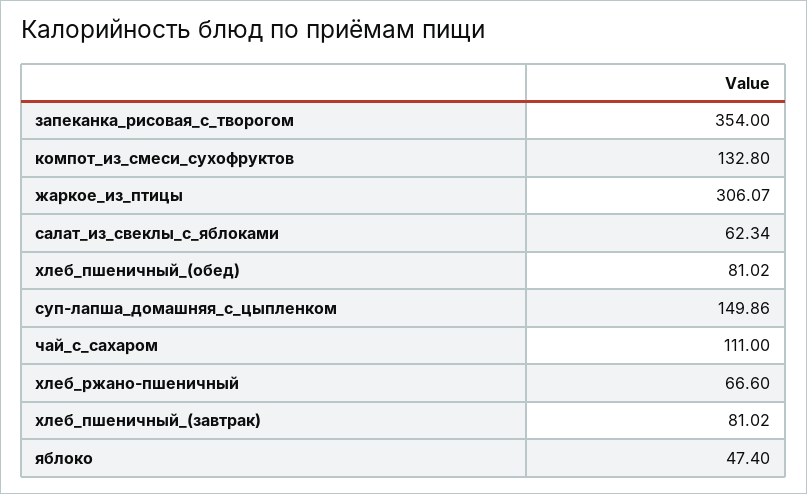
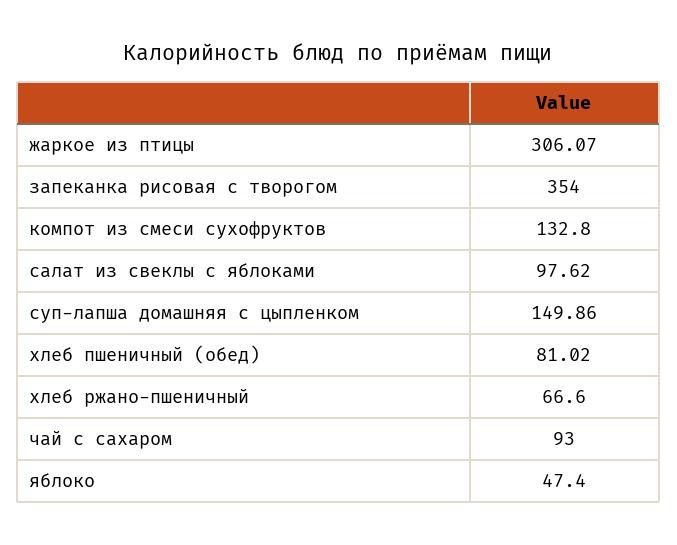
  {
    "запеканка_рисовая_с_творогом": 354,
    "компот_из_смеси_сухофруктов": 132.8,
    "жаркое_из_птицы": 306.07,
-   "салат_из_свеклы_с_яблоками": 62.34,
+   "салат_из_свеклы_с_яблоками": 97.62,
    "хлеб_пшеничный_(обед)": 81.02,
    "суп-лапша_домашняя_с_цыпленком": 149.86,
-   "чай_с_сахаром": 111,
+   "чай_с_сахаром": 93,
    "хлеб_ржано-пшеничный": 66.6,
-   "хлеб_пшеничный_(завтрак)": 81.02,
    "яблоко": 47.4
  }

